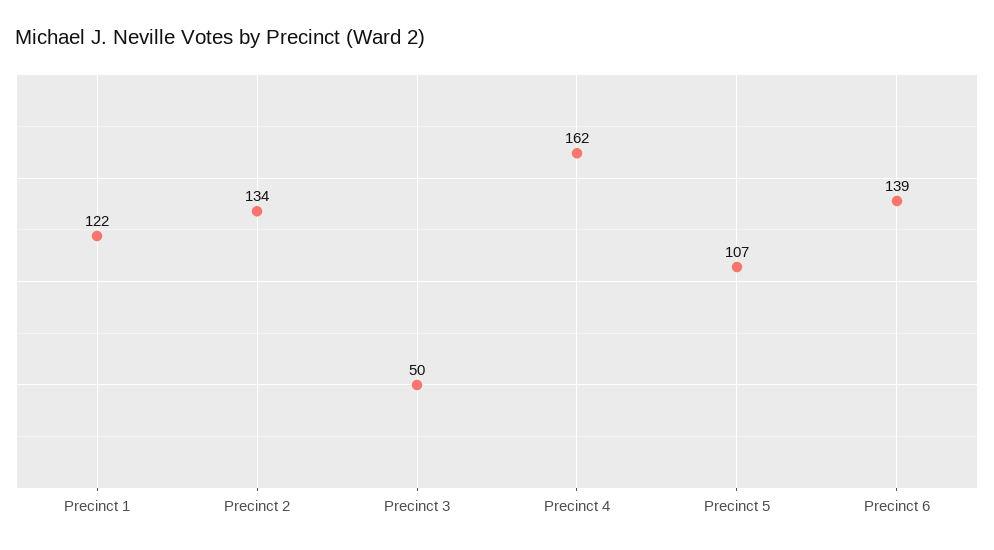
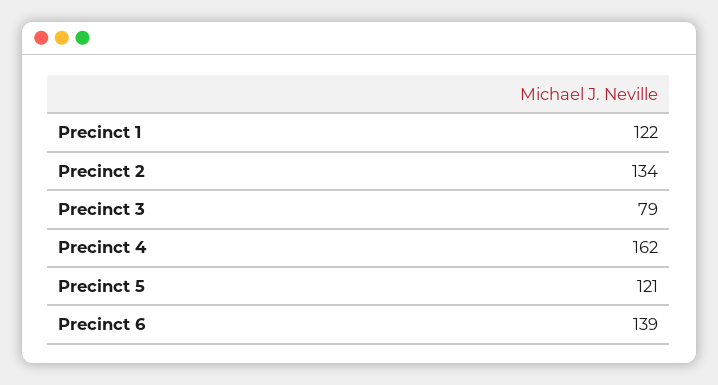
  {
    "Precinct 1": 122,
    "Precinct 2": 134,
-   "Precinct 3": 50,
+   "Precinct 3": 79,
    "Precinct 4": 162,
-   "Precinct 5": 107,
+   "Precinct 5": 121,
    "Precinct 6": 139
  }

